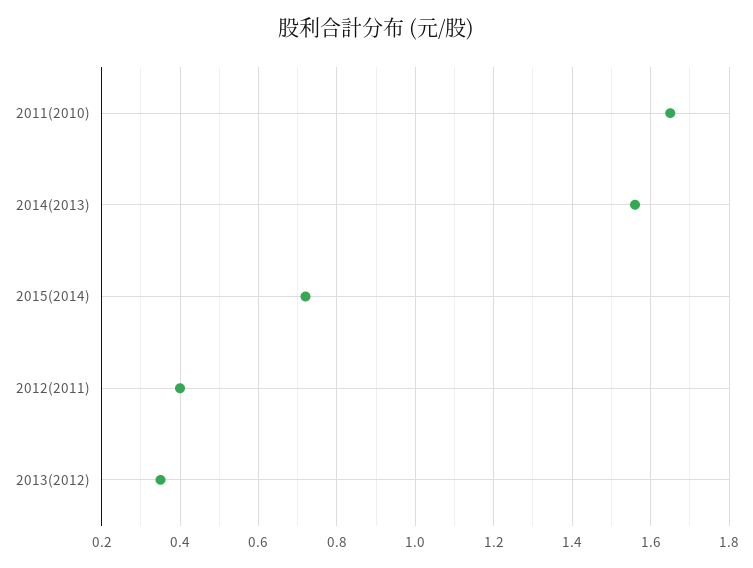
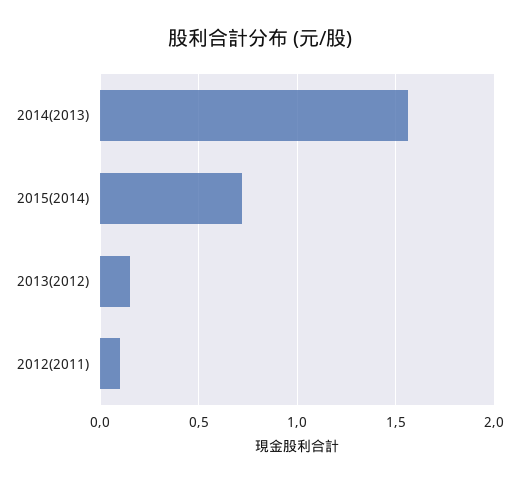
  {
-   "2011(2010)": 1.65,
    "2014(2013)": 1.55,
    "2015(2014)": 0.7,
-   "2012(2011)": 0.4,
+   "2012(2011)": 0.1,
-   "2013(2012)": 0.35
+   "2013(2012)": 0.15
  }

